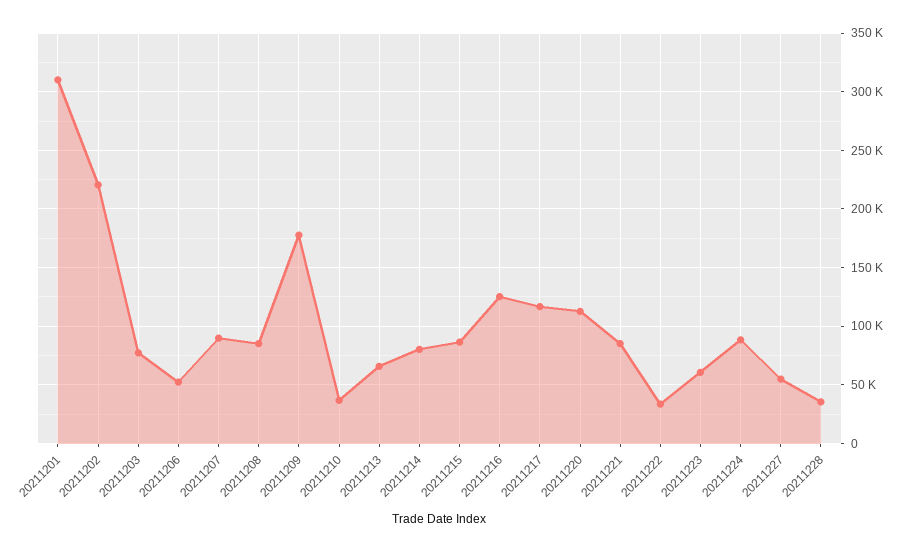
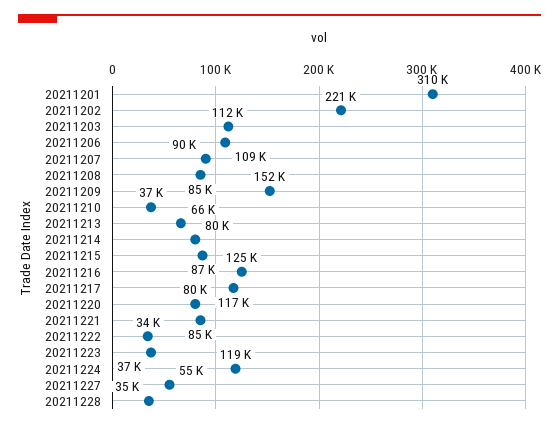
  {
    "20211201": 310000,
    "20211202": 221000,
-   "20211203": 80000,
+   "20211203": 112000,
-   "20211206": 50000,
+   "20211206": 109000,
    "20211207": 90000,
    "20211208": 85000,
-   "20211209": 180000,
+   "20211209": 152000,
    "20211210": 37000,
    "20211213": 66000,
    "20211214": 80000,
    "20211215": 87000,
    "20211216": 125000,
    "20211217": 117000,
-   "20211220": 110000,
+   "20211220": 80000,
    "20211221": 85000,
    "20211222": 34000,
-   "20211223": 60000,
+   "20211223": 37000,
-   "20211224": 90000,
+   "20211224": 119000,
    "20211227": 55000,
    "20211228": 35000
  }

